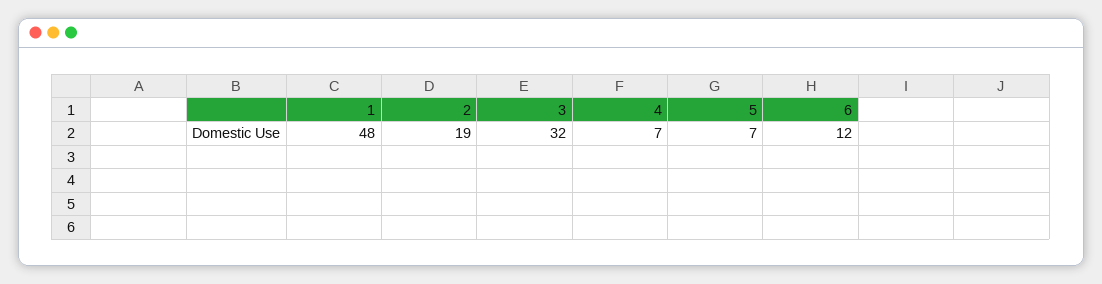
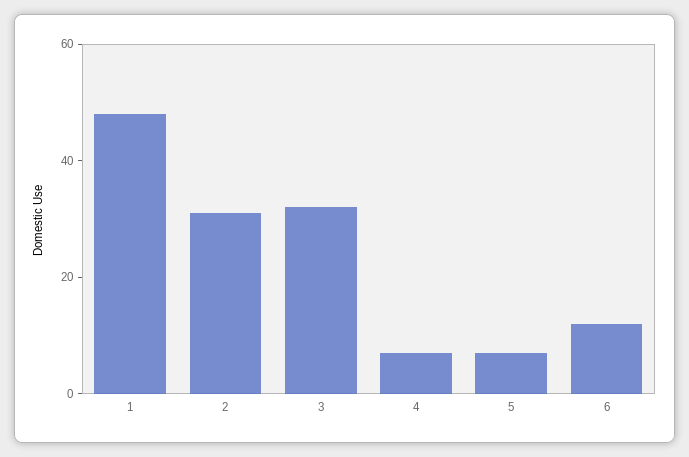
  {
    "1": 48,
-   "2": 19,
+   "2": 30,
    "3": 32,
    "4": 7,
    "5": 7,
    "6": 12
  }

